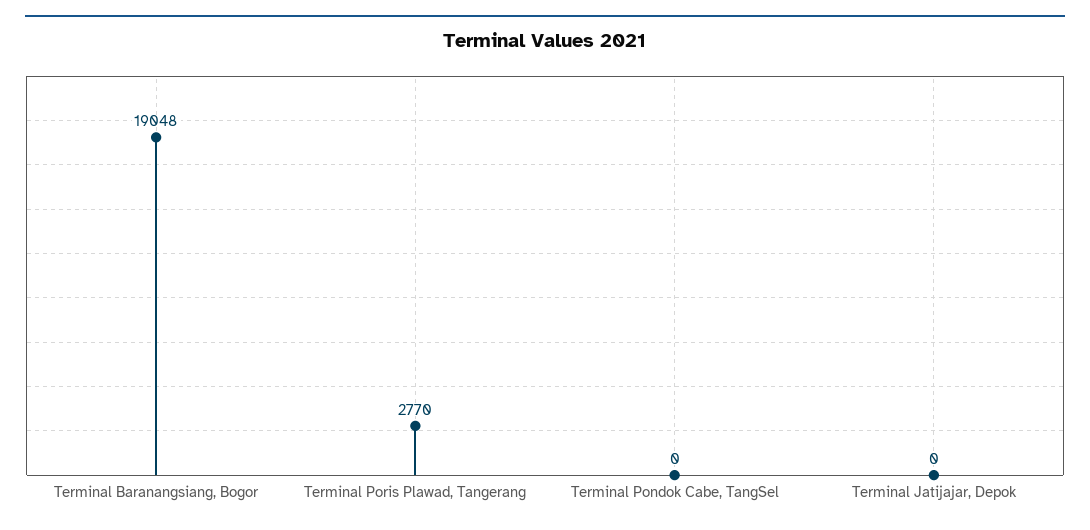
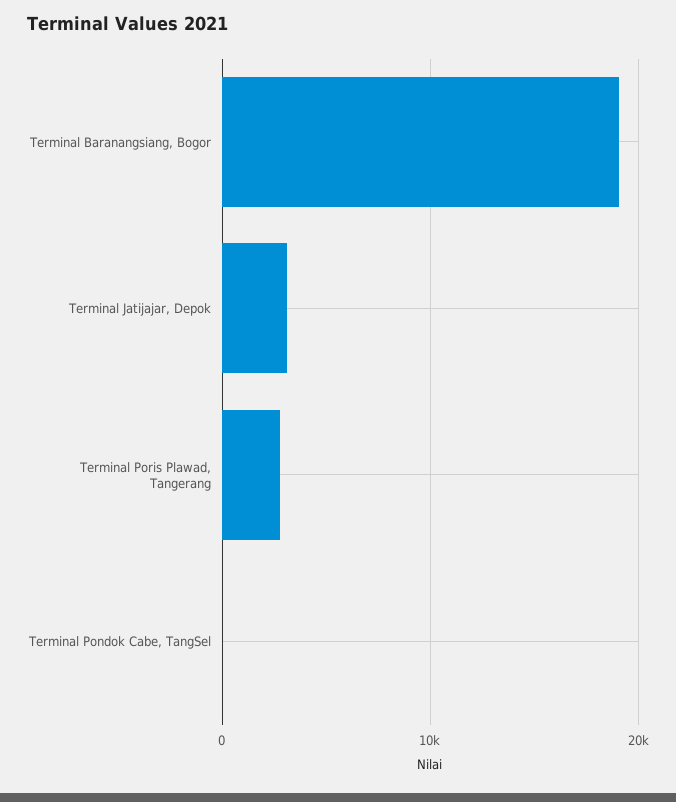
  {
    "Terminal Baranangsiang, Bogor": 19048,
    "Terminal Poris Plawad, Tangerang": 2770,
    "Terminal Pondok Cabe, TangSel": 0,
-   "Terminal Jatijajar, Depok": 0
+   "Terminal Jatijajar, Depok": 3000
  }

